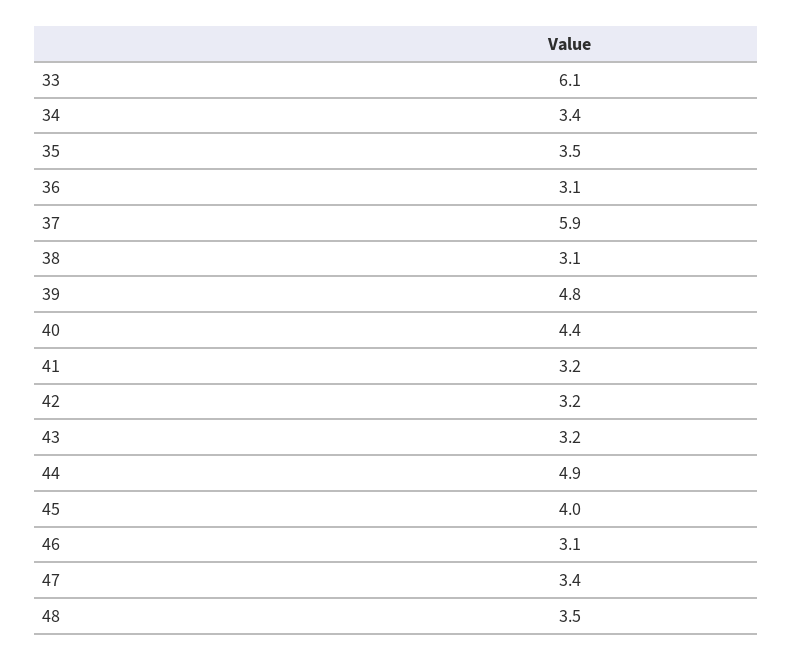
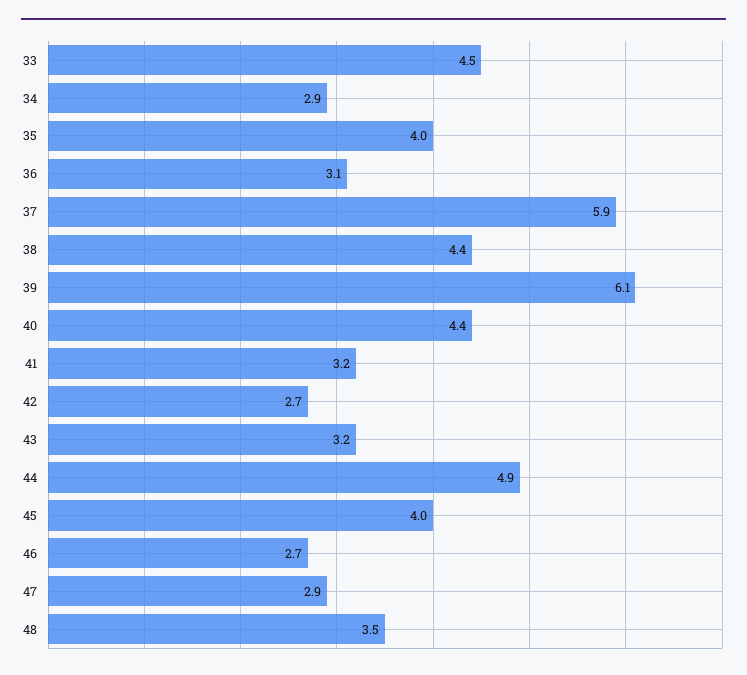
  {
-   "33": 6.1,
+   "33": 4.5,
-   "34": 3.4,
+   "34": 2.9,
-   "35": 3.5,
+   "35": 4,
    "36": 3.1,
    "37": 5.9,
-   "38": 3.1,
+   "38": 4.4,
-   "39": 4.8,
+   "39": 6.1,
    "40": 4.4,
    "41": 3.2,
-   "42": 3.2,
+   "42": 2.7,
    "43": 3.2,
    "44": 4.9,
    "45": 4,
-   "46": 3.1,
+   "46": 2.7,
-   "47": 3.4,
+   "47": 2.9,
    "48": 3.5
  }

